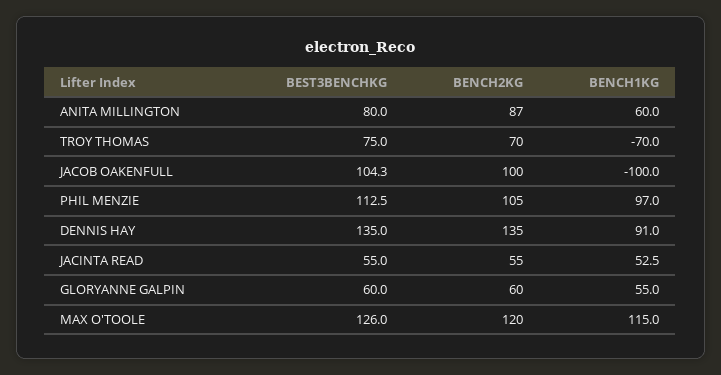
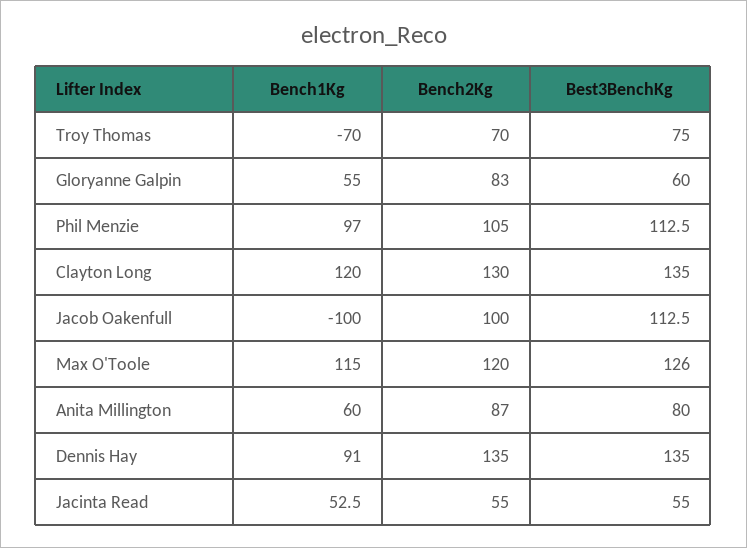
  {
    "BEST3BENCHKG": {
      "ANITA MILLINGTON": 80,
      "TROY THOMAS": 75,
-     "JACOB OAKENFULL": 104.3,
+     "JACOB OAKENFULL": 112.5,
      "PHIL MENZIE": 112.5,
      "DENNIS HAY": 135,
      "JACINTA READ": 55,
      "GLORYANNE GALPIN": 60,
-     "MAX O'TOOLE": 126
+     "MAX O'TOOLE": 126,
+     "Clayton Long": 135
    },
    "BENCH2KG": {
      "ANITA MILLINGTON": 87,
      "TROY THOMAS": 70,
      "JACOB OAKENFULL": 100,
      "PHIL MENZIE": 105,
      "DENNIS HAY": 135,
      "JACINTA READ": 55,
-     "GLORYANNE GALPIN": 60,
+     "GLORYANNE GALPIN": 83,
-     "MAX O'TOOLE": 120
+     "MAX O'TOOLE": 120,
+     "Clayton Long": 130
    },
    "BENCH1KG": {
      "ANITA MILLINGTON": 60,
      "TROY THOMAS": -70,
      "JACOB OAKENFULL": -100,
      "PHIL MENZIE": 97,
      "DENNIS HAY": 91,
      "JACINTA READ": 52.5,
      "GLORYANNE GALPIN": 55,
-     "MAX O'TOOLE": 115
+     "MAX O'TOOLE": 115,
+     "Clayton Long": 120
    }
  }

